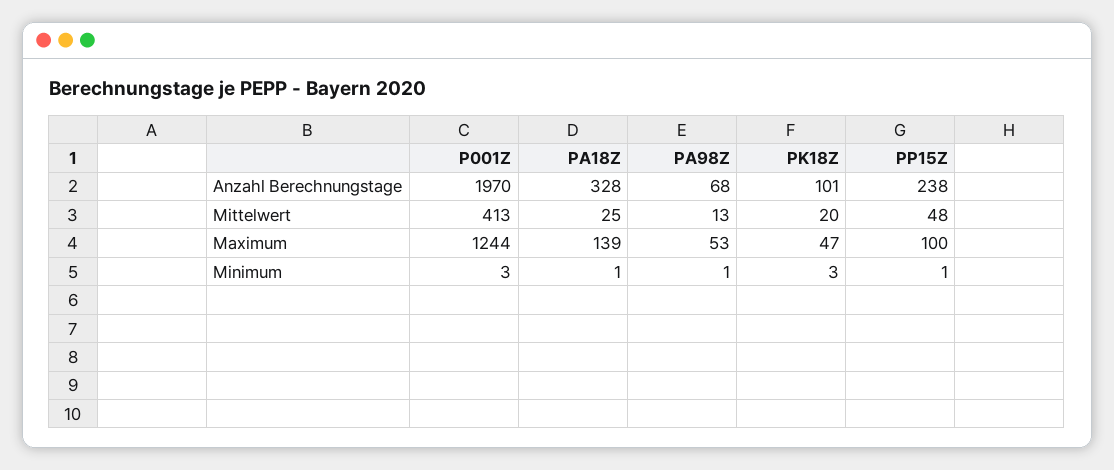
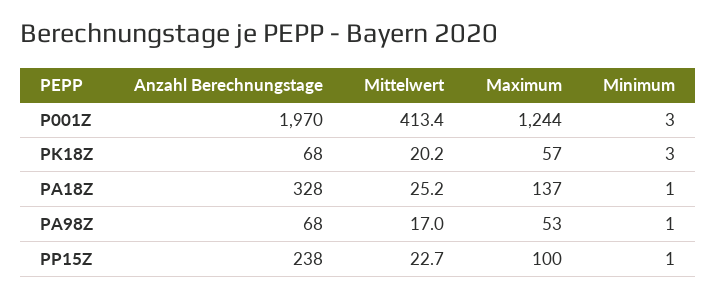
  {
    "P001Z": {
      "Anzahl Berechnungstage": 1970,
      "Mittelwert": 413.4,
      "Maximum": 1244,
      "Minimum": 3
    },
    "PA18Z": {
      "Anzahl Berechnungstage": 328,
      "Mittelwert": 25.2,
-     "Maximum": 139,
+     "Maximum": 137,
      "Minimum": 1
    },
    "PA98Z": {
      "Anzahl Berechnungstage": 68,
-     "Mittelwert": 13,
+     "Mittelwert": 17,
      "Maximum": 53,
      "Minimum": 1
    },
    "PK18Z": {
-     "Anzahl Berechnungstage": 101,
+     "Anzahl Berechnungstage": 68,
      "Mittelwert": 20.2,
-     "Maximum": 47,
+     "Maximum": 57,
      "Minimum": 3
    },
    "PP15Z": {
      "Anzahl Berechnungstage": 238,
-     "Mittelwert": 48,
+     "Mittelwert": 22.7,
      "Maximum": 100,
      "Minimum": 1
    }
  }

